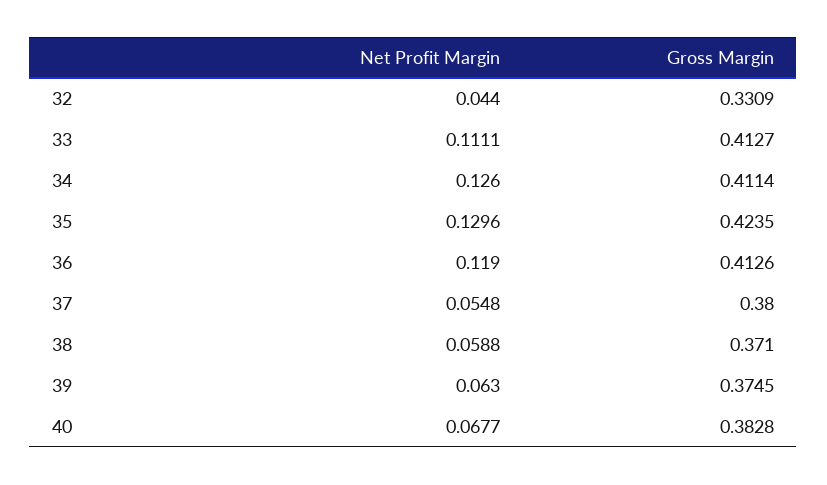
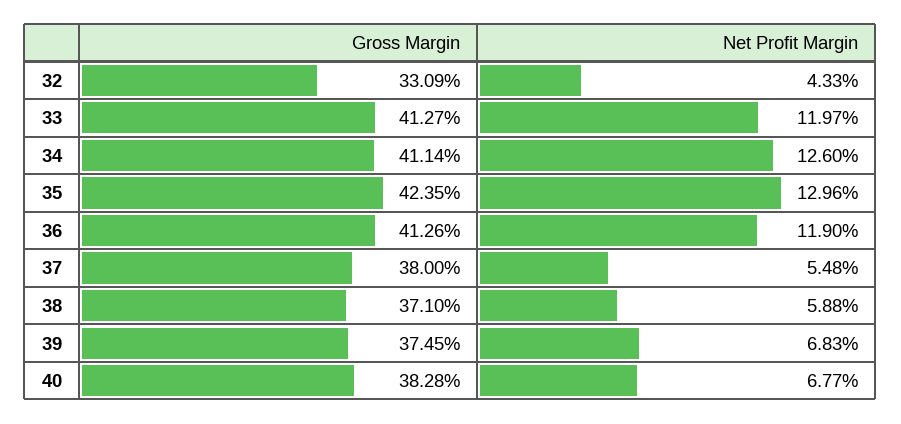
  {
    "Net Profit Margin": {
-     "32": 0.044,
+     "32": 0.0433,
-     "33": 0.1111,
+     "33": 0.1197,
      "34": 0.126,
      "35": 0.1296,
      "36": 0.119,
      "37": 0.0548,
      "38": 0.0588,
-     "39": 0.063,
+     "39": 0.0683,
      "40": 0.0677
    },
    "Gross Margin": {
      "32": 0.3309,
      "33": 0.4127,
      "34": 0.4114,
      "35": 0.4235,
      "36": 0.4126,
      "37": 0.38,
      "38": 0.371,
      "39": 0.3745,
      "40": 0.3828
    }
  }

